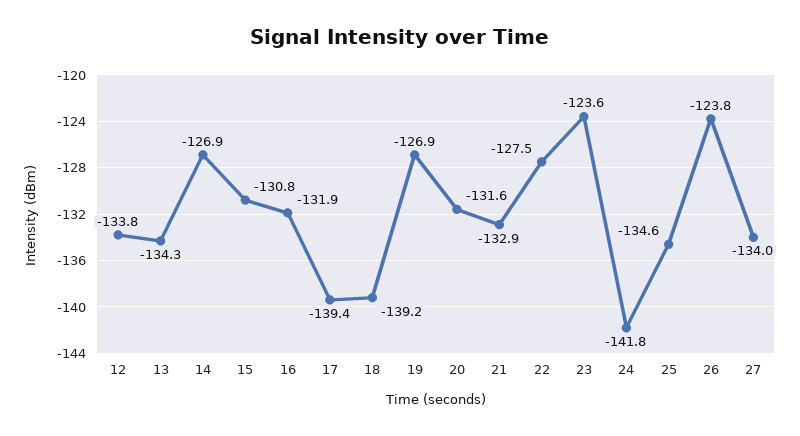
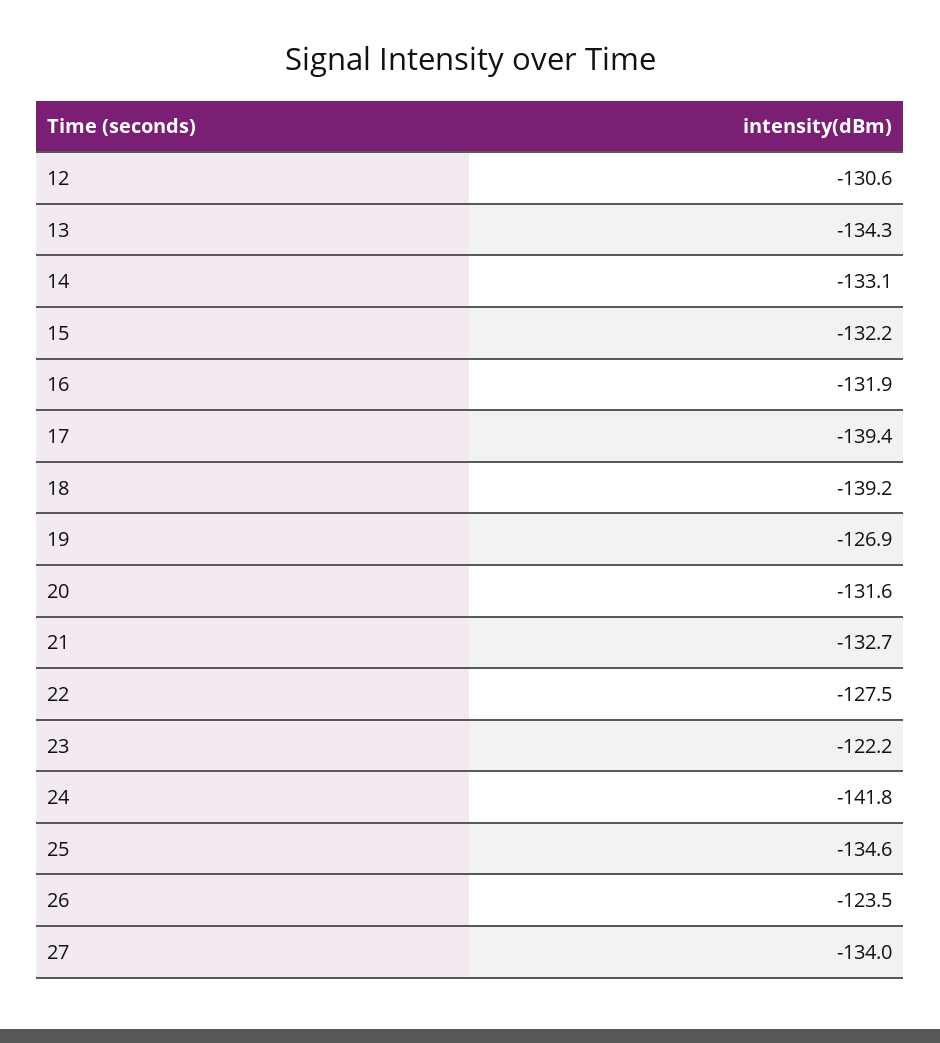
  {
-   "12": -133.8,
+   "12": -130.6,
    "13": -134.3,
-   "14": -126.9,
+   "14": -133.1,
-   "15": -130.8,
+   "15": -132.2,
    "16": -131.9,
    "17": -139.4,
    "18": -139.2,
    "19": -126.9,
    "20": -131.6,
-   "21": -132.9,
+   "21": -132.7,
    "22": -127.5,
-   "23": -123.6,
+   "23": -122.2,
    "24": -141.8,
    "25": -134.6,
-   "26": -123.8,
+   "26": -123.5,
    "27": -134
  }

